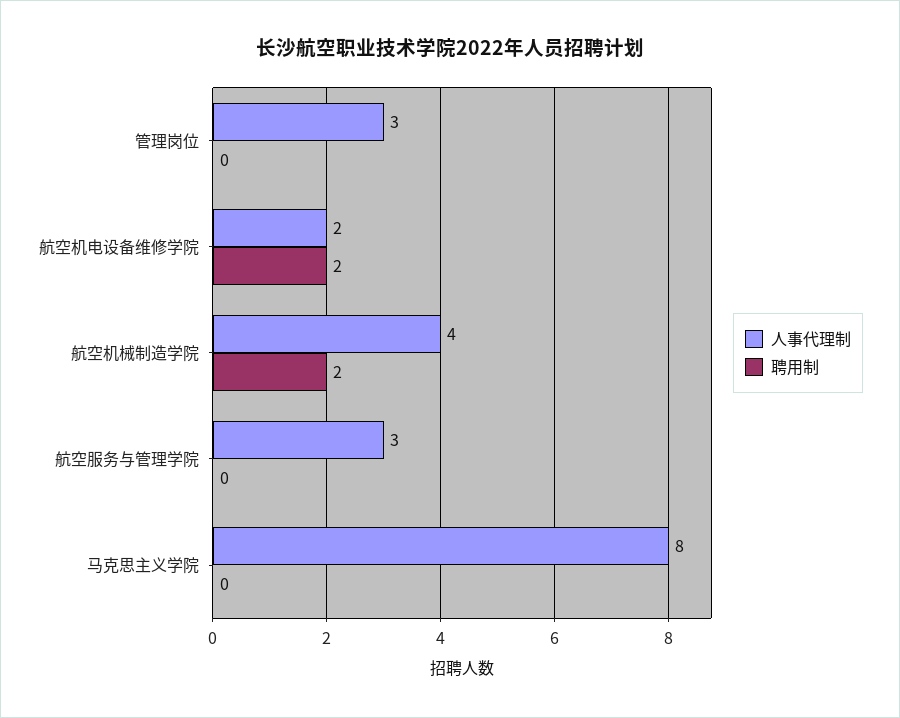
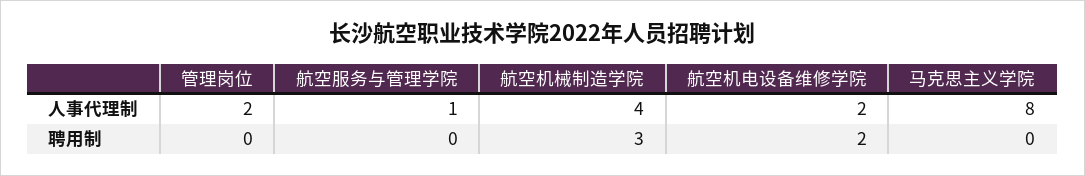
  {
    "人事代理制": {
-     "管理岗位": 3,
+     "管理岗位": 2,
      "航空机电设备维修学院": 2,
      "航空机械制造学院": 4,
-     "航空服务与管理学院": 3,
+     "航空服务与管理学院": 1,
      "马克思主义学院": 8
    },
    "聘用制": {
      "管理岗位": 0,
      "航空机电设备维修学院": 2,
-     "航空机械制造学院": 2,
+     "航空机械制造学院": 3,
      "航空服务与管理学院": 0,
      "马克思主义学院": 0
    }
  }

